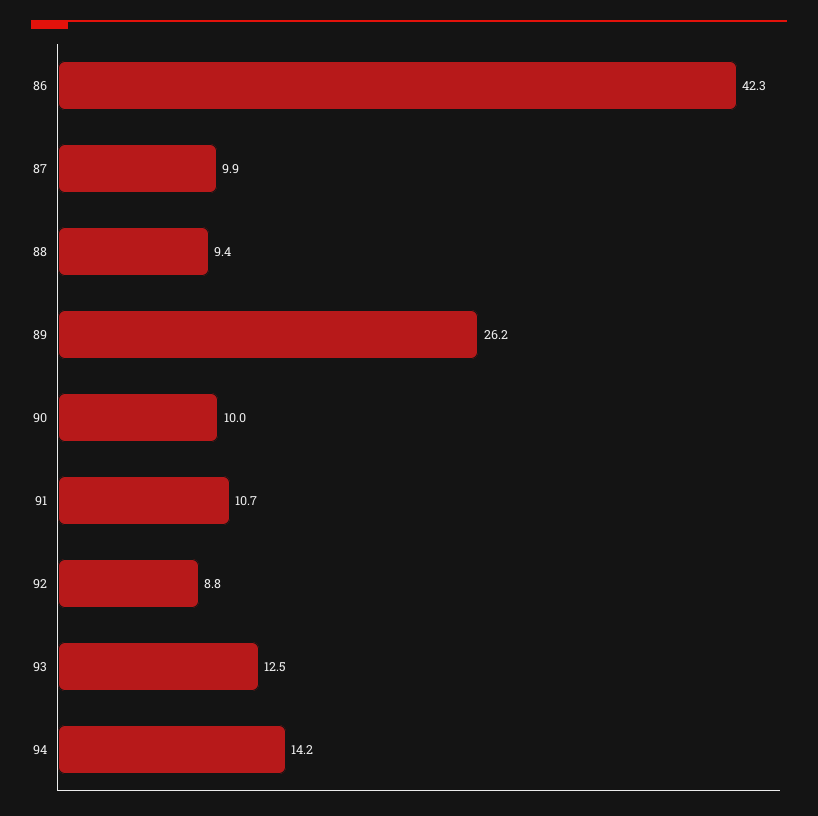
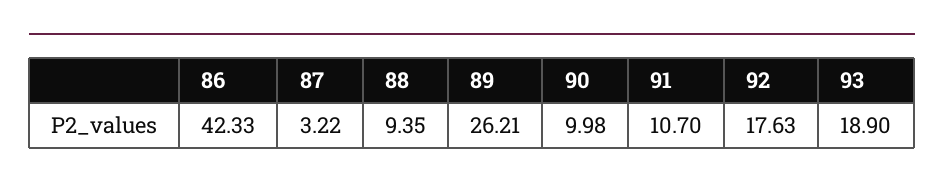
  {
    "86": 42.33,
-   "87": 9.9,
+   "87": 3.22,
    "88": 9.35,
    "89": 26.21,
    "90": 9.98,
    "91": 10.7,
-   "92": 8.8,
+   "92": 17.63,
-   "93": 12.5,
+   "93": 18.9
-   "94": 14.2
  }

